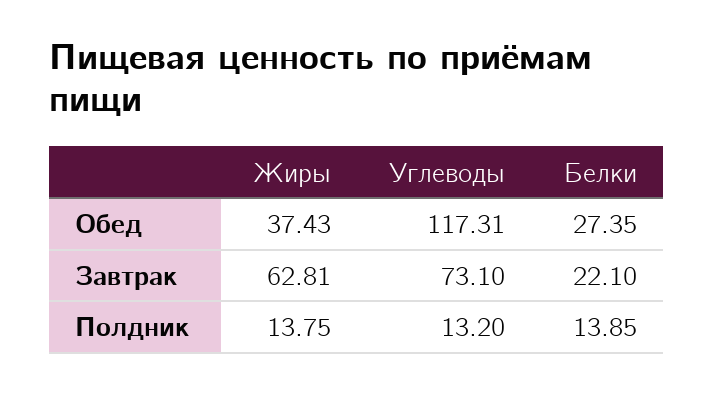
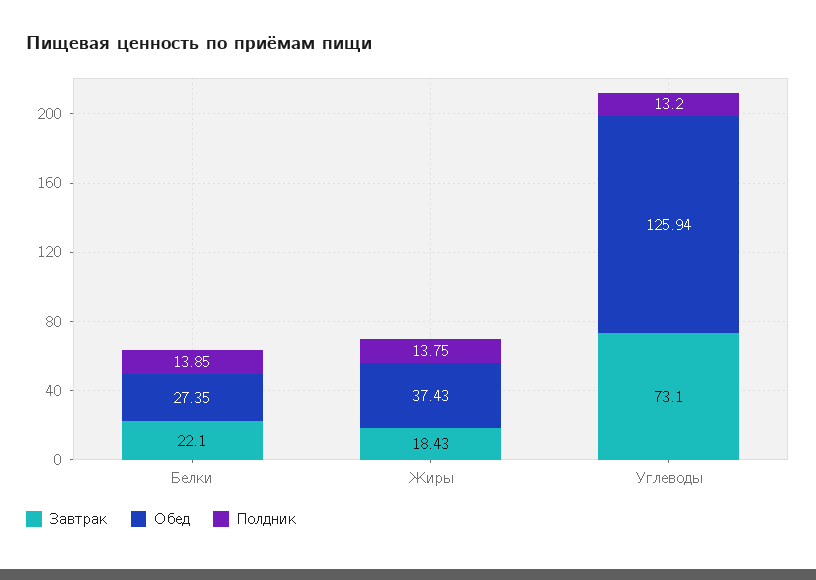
  {
    "Обед": {
      "Жиры": 37.43,
-     "Углеводы": 117.31,
+     "Углеводы": 125.94,
      "Белки": 27.35
    },
    "Завтрак": {
-     "Жиры": 62.81,
+     "Жиры": 18.43,
      "Углеводы": 73.1,
      "Белки": 22.1
    },
    "Полдник": {
      "Жиры": 13.75,
      "Углеводы": 13.2,
      "Белки": 13.85
    }
  }

